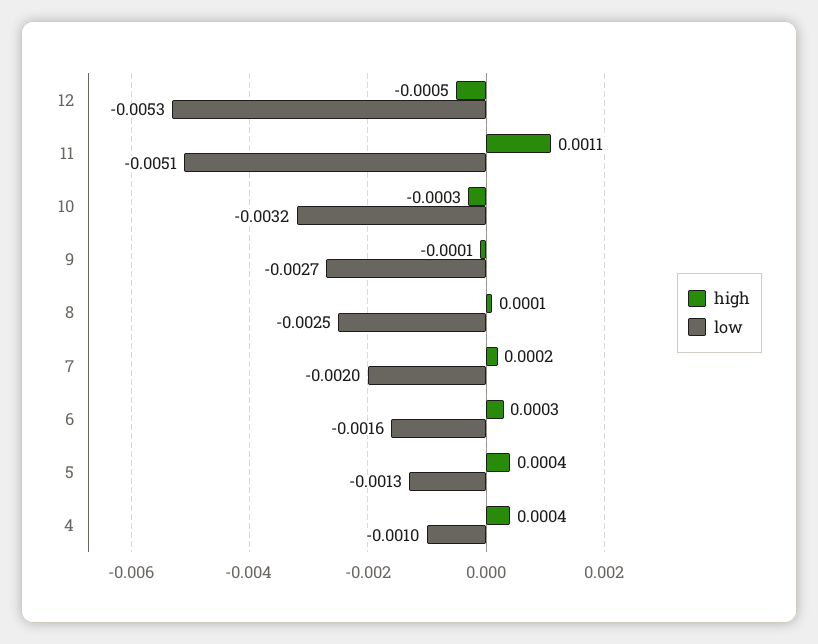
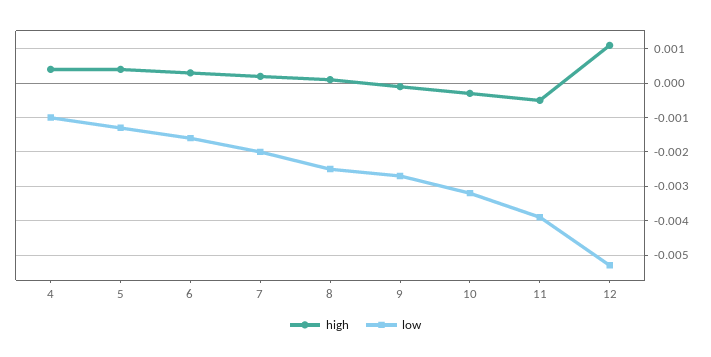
  {
    "high": {
-     "12": -0.0005,
+     "12": 0.001,
-     "11": 0.0011,
+     "11": -0.0005,
      "10": -0.0003,
      "9": -0.0001,
      "8": 0.0001,
      "7": 0.0002,
      "6": 0.0003,
      "5": 0.0004,
      "4": 0.0004
    },
    "low": {
      "12": -0.0053,
-     "11": -0.0051,
+     "11": -0.004,
      "10": -0.0032,
      "9": -0.0027,
      "8": -0.0025,
      "7": -0.002,
      "6": -0.0016,
      "5": -0.0013,
      "4": -0.001
    }
  }

